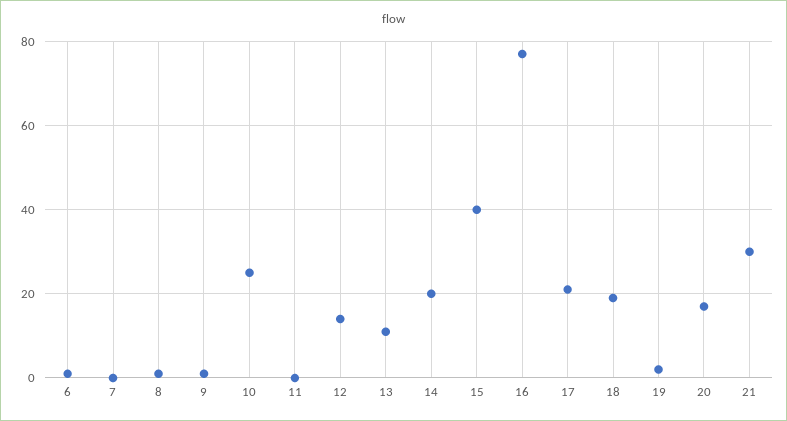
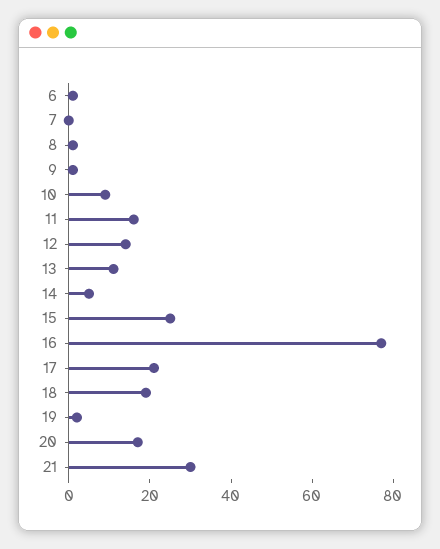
  {
    "6": 0,
    "7": 0,
    "8": 0,
    "9": 0,
-   "10": 25,
+   "10": 10,
-   "11": 0,
+   "11": 15,
    "12": 15,
    "13": 10,
-   "14": 20,
+   "14": 5,
-   "15": 40,
+   "15": 25,
    "16": 75,
    "17": 20,
    "18": 20,
    "19": 0,
    "20": 15,
    "21": 30
  }

